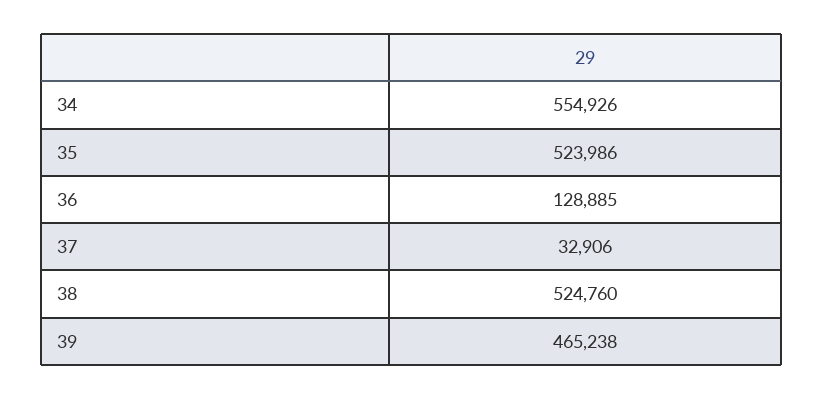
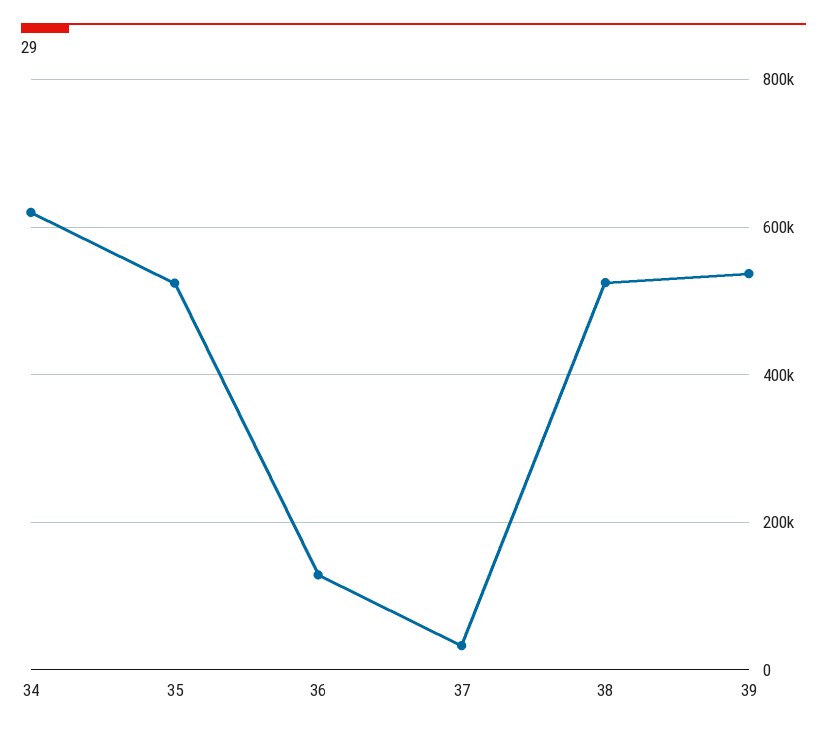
  {
-   "34": 554926,
+   "34": 620000,
    "35": 523986,
    "36": 128885,
    "37": 32906,
    "38": 524760,
-   "39": 465238
+   "39": 540000
  }

